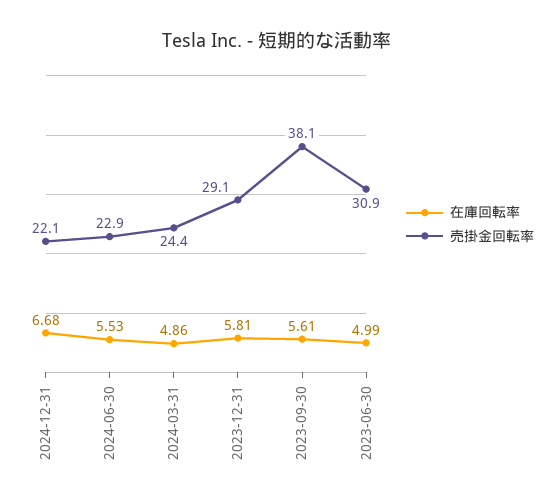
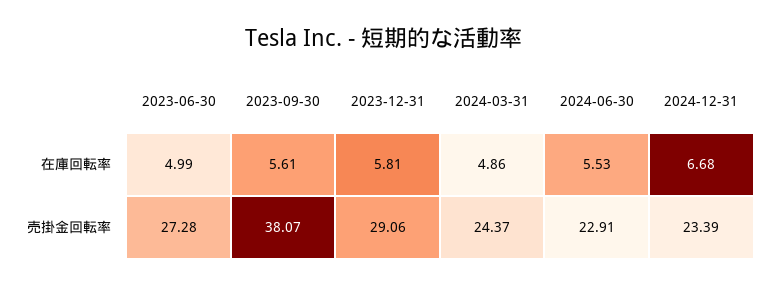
  {
    "在庫回転率": {
      "2024-12-31": 6.68,
      "2024-06-30": 5.53,
      "2024-03-31": 4.86,
      "2023-12-31": 5.81,
      "2023-09-30": 5.61,
      "2023-06-30": 4.99
    },
    "売掛金回転率": {
-     "2024-12-31": 22.1,
+     "2024-12-31": 23.39,
      "2024-06-30": 22.91,
      "2024-03-31": 24.37,
      "2023-12-31": 29.06,
      "2023-09-30": 38.07,
-     "2023-06-30": 30.9
+     "2023-06-30": 27.28
    }
  }

